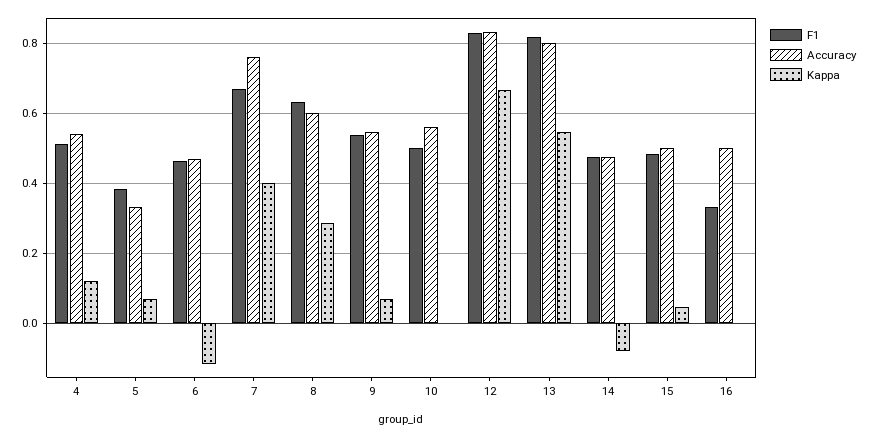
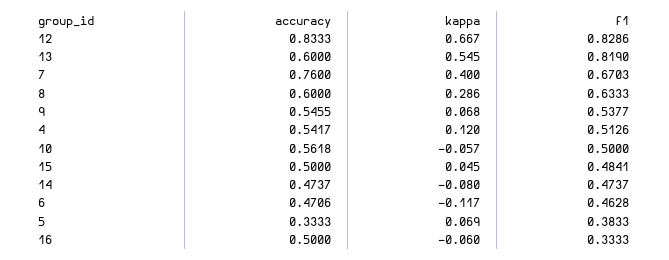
  {
    "F1": {
      "4": 0.5126,
      "5": 0.3833,
      "6": 0.4628,
      "7": 0.6703,
      "8": 0.6333,
      "9": 0.5377,
      "10": 0.5,
      "12": 0.8286,
      "13": 0.819,
      "14": 0.4737,
      "15": 0.4841,
      "16": 0.3333
    },
    "Accuracy": {
      "4": 0.5417,
      "5": 0.3333,
      "6": 0.4706,
      "7": 0.76,
      "8": 0.6,
      "9": 0.5455,
      "10": 0.5618,
      "12": 0.8333,
-     "13": 0.8,
+     "13": 0.6,
      "14": 0.4737,
      "15": 0.5,
      "16": 0.5
    },
    "Kappa": {
      "4": 0.12,
      "5": 0.069,
      "6": -0.117,
      "7": 0.4,
      "8": 0.286,
      "9": 0.068,
-     "10": 0,
+     "10": -0.057,
      "12": 0.667,
      "13": 0.545,
      "14": -0.08,
      "15": 0.045,
-     "16": 0
+     "16": -0.06
    }
  }

